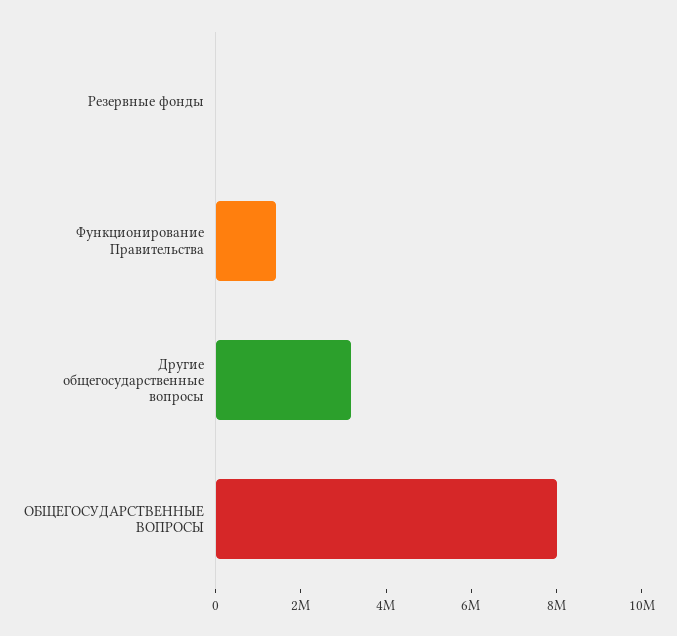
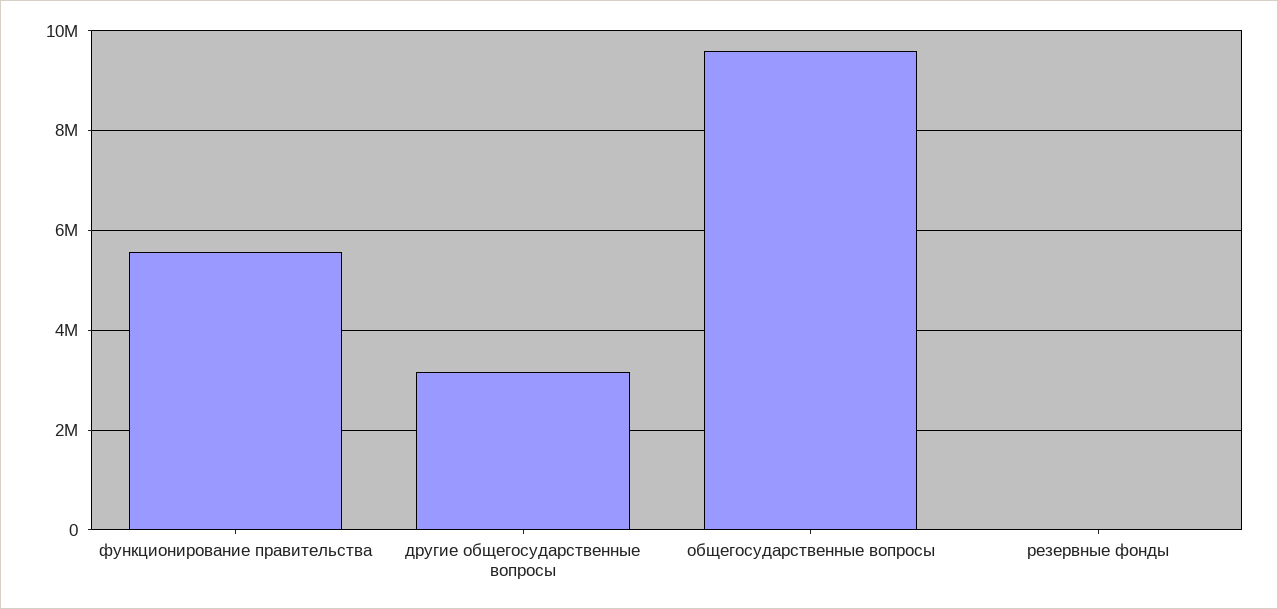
  {
    "Резервные фонды": 0,
-   "Функционирование Правительства": 1500000,
+   "Функционирование Правительства": 5600000,
    "Другие общегосударственные вопросы": 3200000,
-   "ОБЩЕГОСУДАРСТВЕННЫЕ ВОПРОСЫ": 8000000
+   "ОБЩЕГОСУДАРСТВЕННЫЕ ВОПРОСЫ": 9600000
  }

